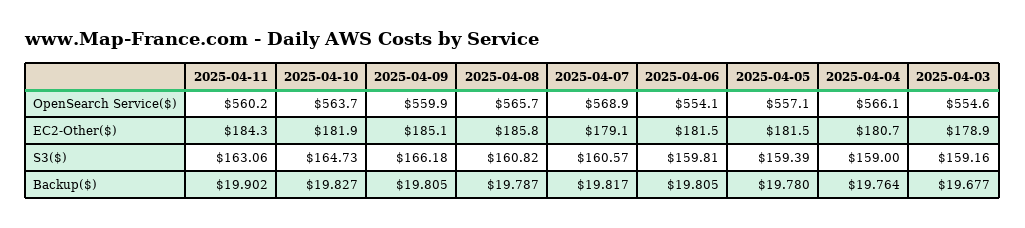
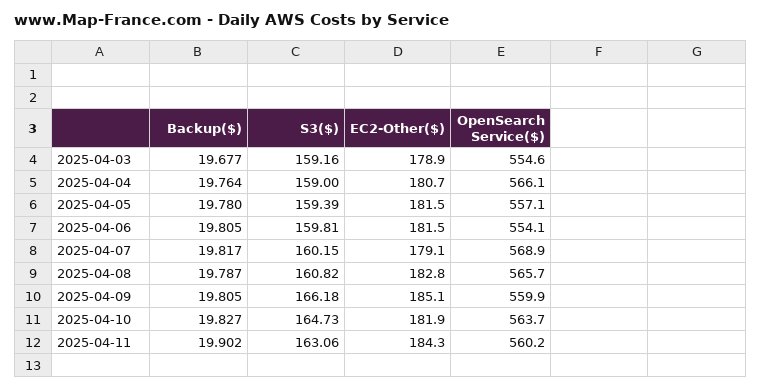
  {
    "2025-04-11": {
      "OpenSearch Service($)": 560.2,
      "EC2-Other($)": 184.3,
      "S3($)": 163.06,
      "Backup($)": 19.902
    },
    "2025-04-10": {
      "OpenSearch Service($)": 563.7,
      "EC2-Other($)": 181.9,
      "S3($)": 164.73,
      "Backup($)": 19.827
    },
    "2025-04-09": {
      "OpenSearch Service($)": 559.9,
      "EC2-Other($)": 185.1,
      "S3($)": 166.18,
      "Backup($)": 19.805
    },
    "2025-04-08": {
      "OpenSearch Service($)": 565.7,
-     "EC2-Other($)": 185.8,
+     "EC2-Other($)": 182.8,
      "S3($)": 160.82,
      "Backup($)": 19.787
    },
    "2025-04-07": {
      "OpenSearch Service($)": 568.9,
      "EC2-Other($)": 179.1,
-     "S3($)": 160.57,
+     "S3($)": 160.15,
      "Backup($)": 19.817
    },
    "2025-04-06": {
      "OpenSearch Service($)": 554.1,
      "EC2-Other($)": 181.5,
      "S3($)": 159.81,
      "Backup($)": 19.805
    },
    "2025-04-05": {
      "OpenSearch Service($)": 557.1,
      "EC2-Other($)": 181.5,
      "S3($)": 159.39,
      "Backup($)": 19.78
    },
    "2025-04-04": {
      "OpenSearch Service($)": 566.1,
      "EC2-Other($)": 180.7,
      "S3($)": 159,
      "Backup($)": 19.764
    },
    "2025-04-03": {
      "OpenSearch Service($)": 554.6,
      "EC2-Other($)": 178.9,
      "S3($)": 159.16,
      "Backup($)": 19.677
    }
  }

